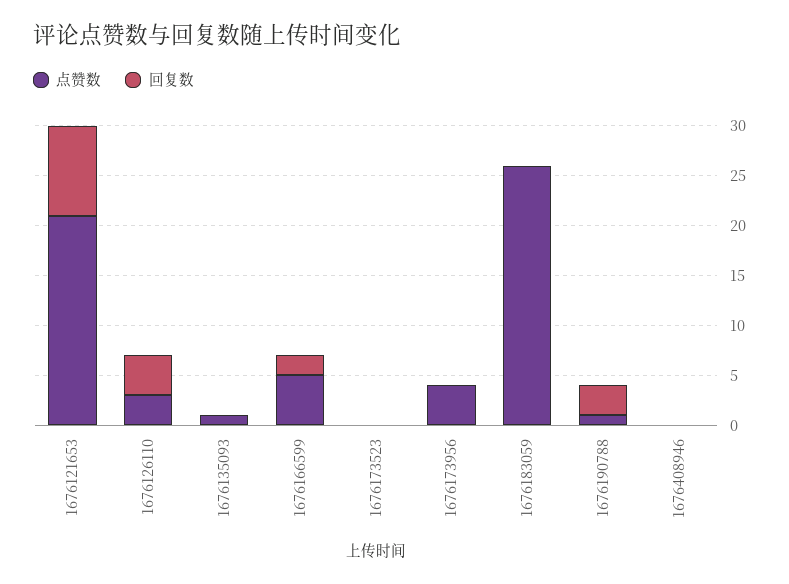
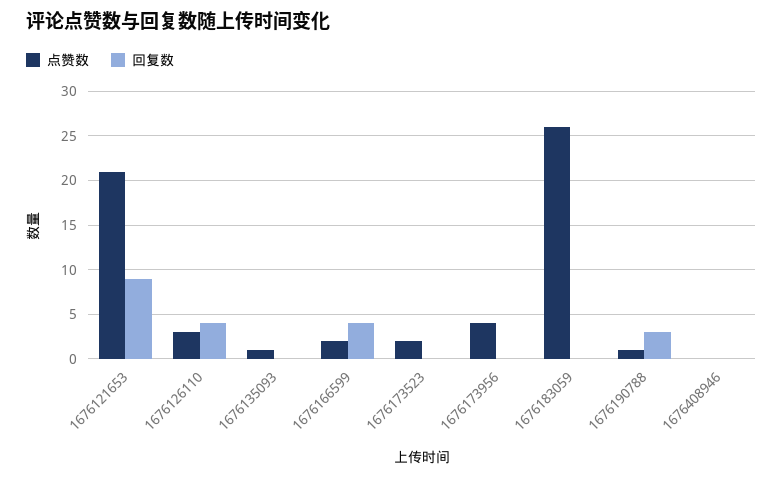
  {
    "点赞数": {
      "1676121653": 21,
      "1676126110": 3,
      "1676135093": 1,
-     "1676166599": 5,
+     "1676166599": 2,
-     "1676173523": 0,
+     "1676173523": 2,
      "1676173956": 4,
      "1676183059": 26,
      "1676190788": 1,
      "1676408946": 0
    },
    "回复数": {
      "1676121653": 9,
      "1676126110": 4,
      "1676135093": 0,
-     "1676166599": 2,
+     "1676166599": 4,
      "1676173523": 0,
      "1676173956": 0,
      "1676183059": 0,
      "1676190788": 3,
      "1676408946": 0
    }
  }

